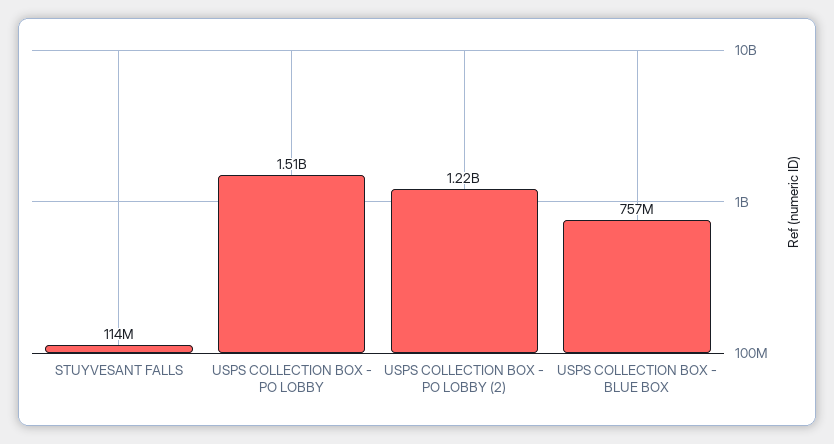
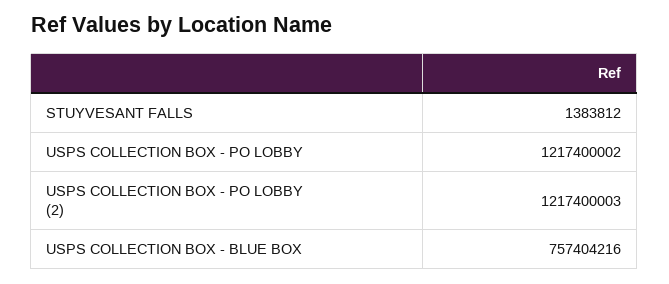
  {
-   "STUYVESANT FALLS": 114000000,
+   "STUYVESANT FALLS": 1383812,
-   "USPS COLLECTION BOX - PO LOBBY": 1510000000,
+   "USPS COLLECTION BOX - PO LOBBY": 1217400002,
    "USPS COLLECTION BOX - PO LOBBY (2)": 1217400003,
    "USPS COLLECTION BOX - BLUE BOX": 757404216
  }

